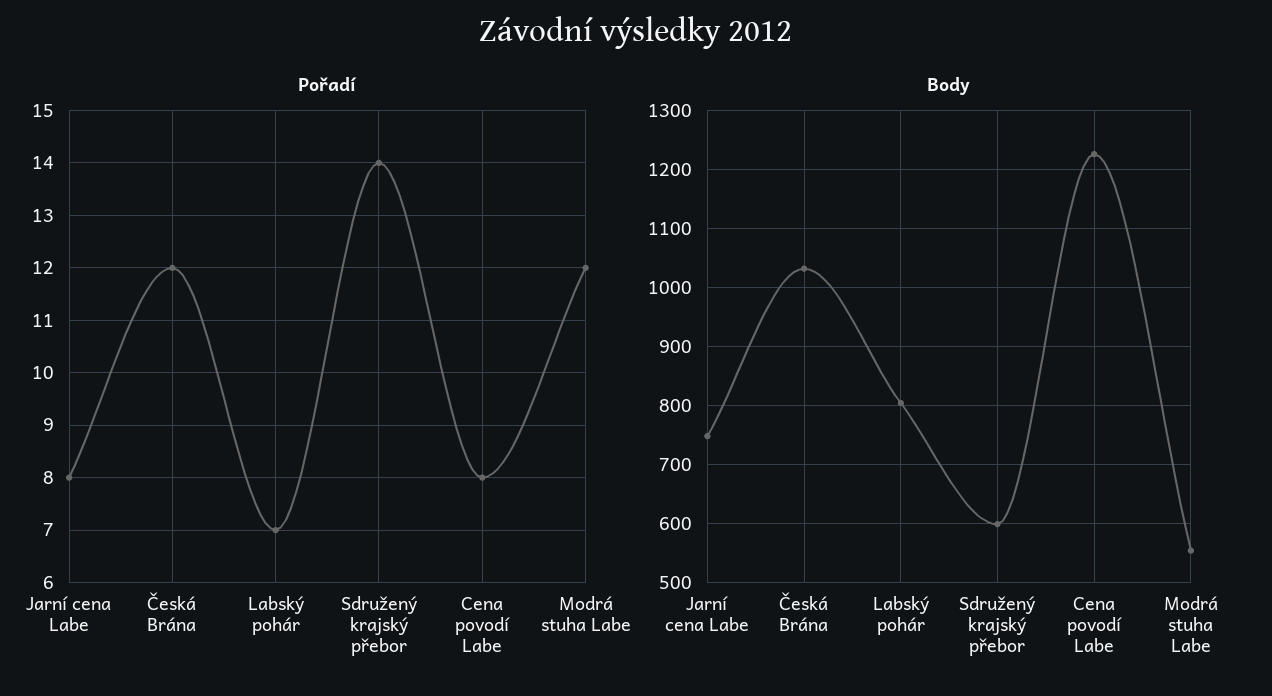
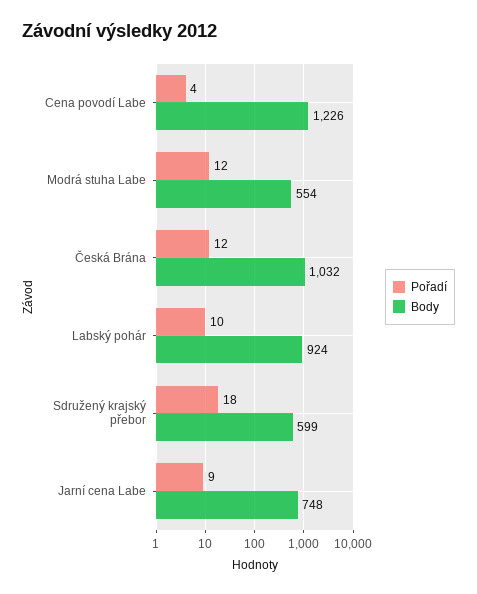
  {
    "Pořadí": {
-     "Jarní cena Labe": 8,
+     "Jarní cena Labe": 9,
      "Česká Brána": 12,
-     "Labský pohár": 7,
+     "Labský pohár": 10,
-     "Sdružený krajský přebor": 14,
+     "Sdružený krajský přebor": 18,
-     "Cena povodí Labe": 8,
+     "Cena povodí Labe": 4,
      "Modrá stuha Labe": 12
    },
    "Body": {
      "Jarní cena Labe": 748,
      "Česká Brána": 1032,
-     "Labský pohár": 800,
+     "Labský pohár": 924,
      "Sdružený krajský přebor": 599,
      "Cena povodí Labe": 1226,
      "Modrá stuha Labe": 554
    }
  }

